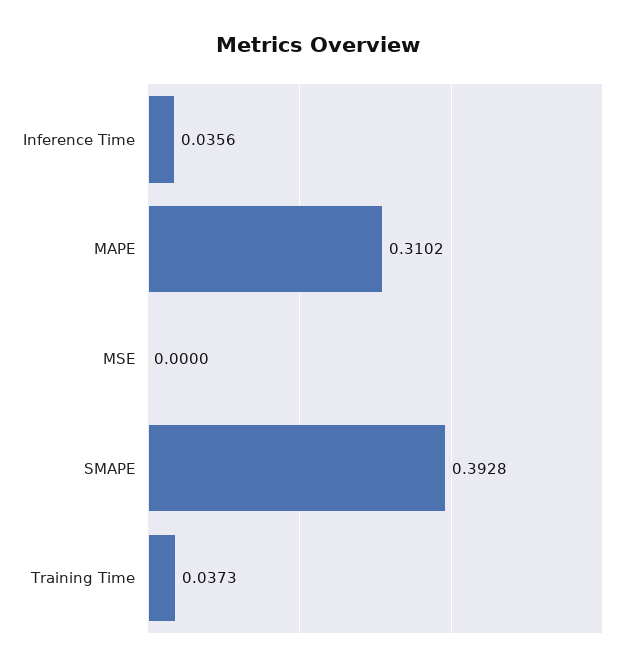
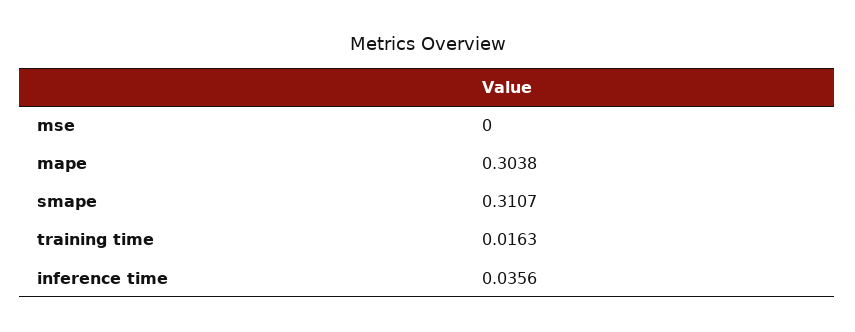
  {
    "Inference Time": 0.0356,
-   "MAPE": 0.3102,
+   "MAPE": 0.3038,
    "MSE": 0,
-   "SMAPE": 0.3928,
+   "SMAPE": 0.3107,
-   "Training Time": 0.0373
+   "Training Time": 0.0163
  }

